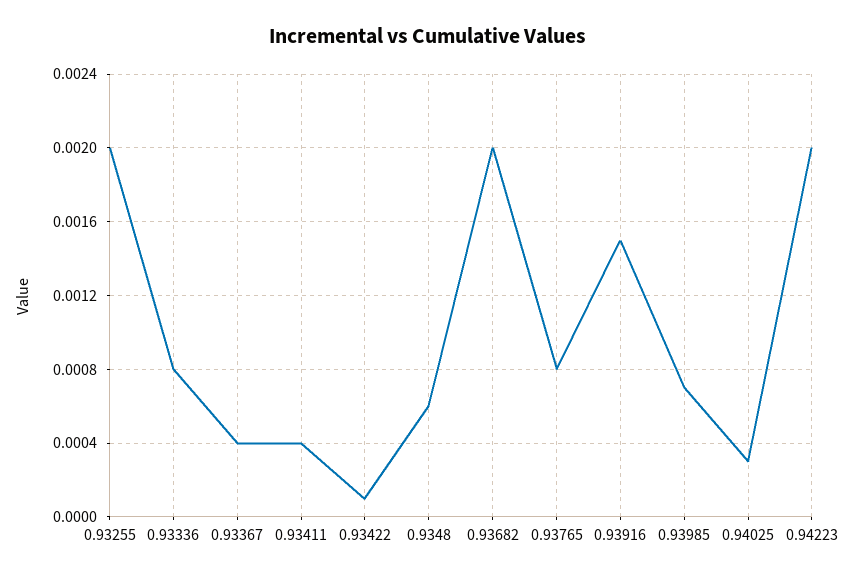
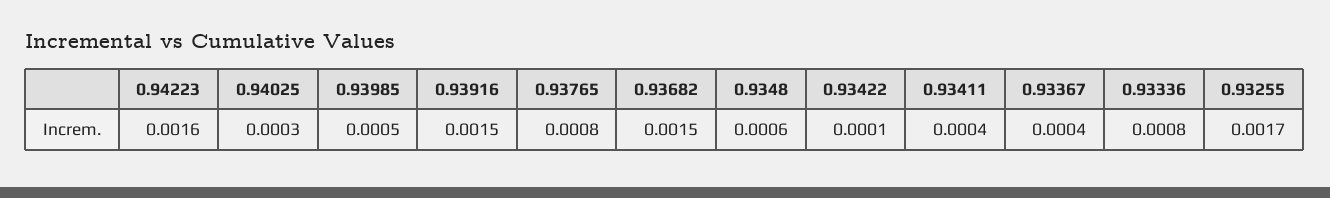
  {
-   "0.93255": 0.002,
+   "0.93255": 0.0017,
    "0.93336": 0.0008,
    "0.93367": 0.0004,
    "0.93411": 0.0004,
    "0.93422": 0.0001,
    "0.9348": 0.0006,
-   "0.93682": 0.002,
+   "0.93682": 0.0015,
    "0.93765": 0.0008,
    "0.93916": 0.0015,
-   "0.93985": 0.0007,
+   "0.93985": 0.0005,
    "0.94025": 0.0003,
-   "0.94223": 0.002
+   "0.94223": 0.0016
  }

